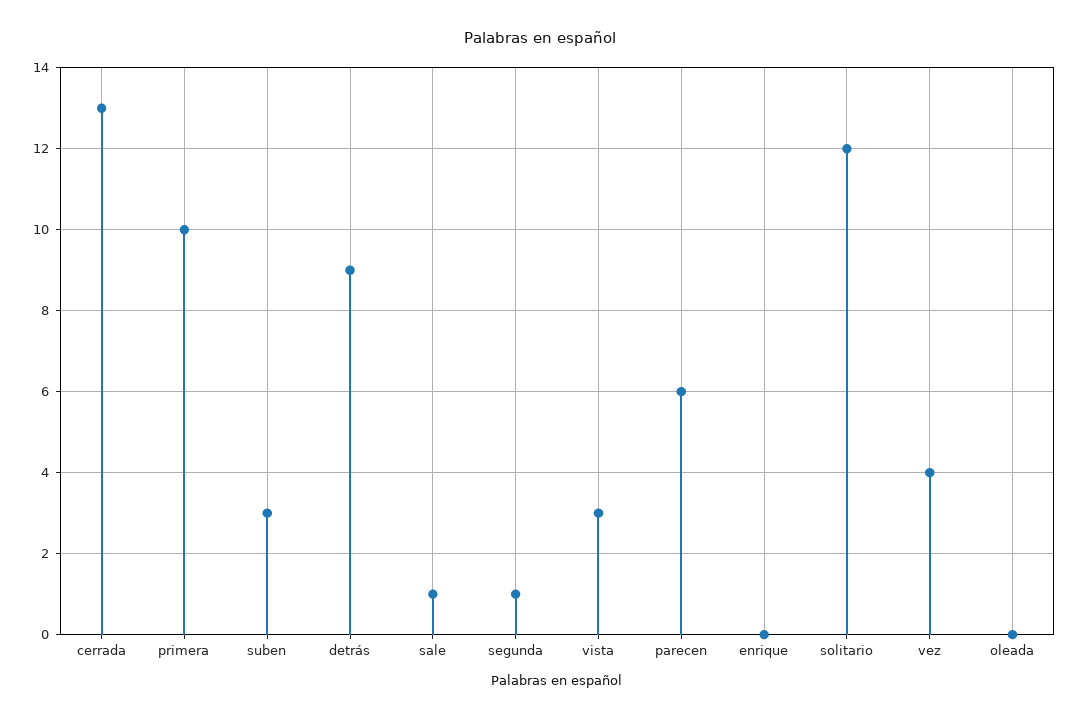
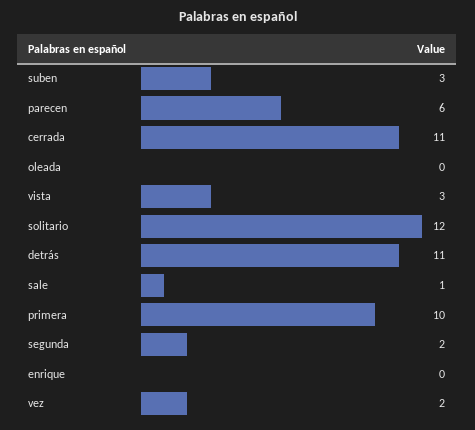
  {
-   "cerrada": 13,
+   "cerrada": 11,
    "primera": 10,
    "suben": 3,
-   "detrás": 9,
+   "detrás": 11,
    "sale": 1,
-   "segunda": 1,
+   "segunda": 2,
    "vista": 3,
    "parecen": 6,
    "enrique": 0,
    "solitario": 12,
-   "vez": 4,
+   "vez": 2,
    "oleada": 0
  }

